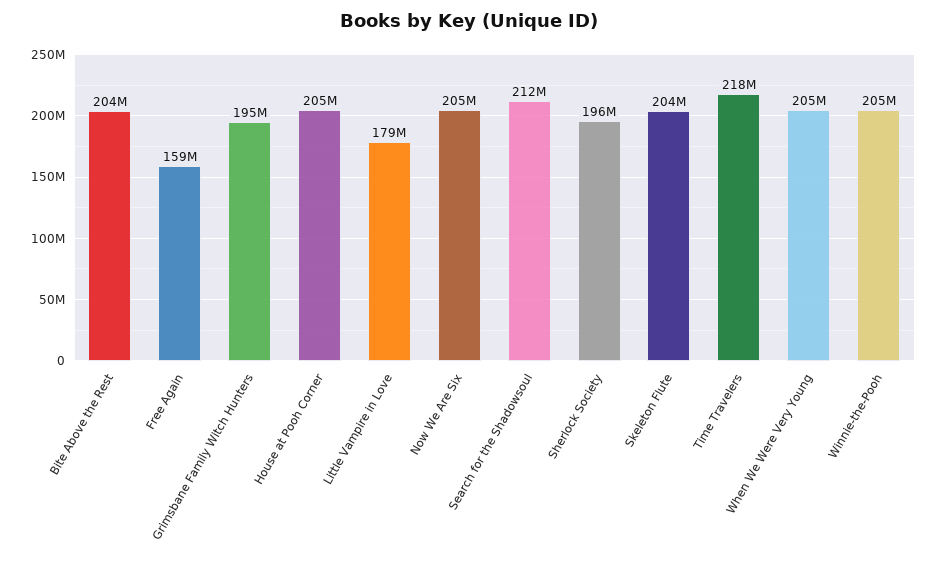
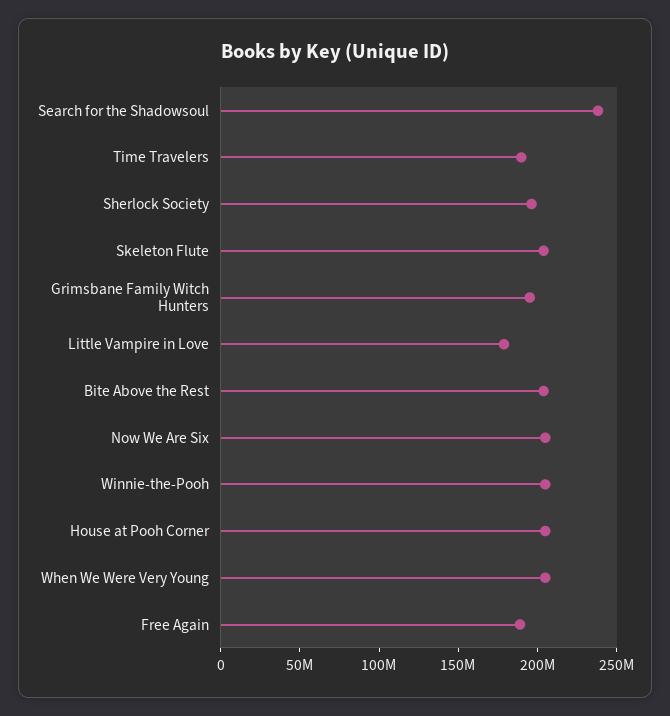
  {
    "Bite Above the Rest": 204000000,
-   "Free Again": 159000000,
+   "Free Again": 190000000,
    "Grimsbane Family Witch Hunters": 195000000,
    "House at Pooh Corner": 205000000,
    "Little Vampire in Love": 179000000,
    "Now We Are Six": 205000000,
-   "Search for the Shadowsoul": 212000000,
+   "Search for the Shadowsoul": 240000000,
    "Sherlock Society": 196000000,
    "Skeleton Flute": 204000000,
-   "Time Travelers": 218000000,
+   "Time Travelers": 190000000,
    "When We Were Very Young": 205000000,
    "Winnie-the-Pooh": 205000000
  }

